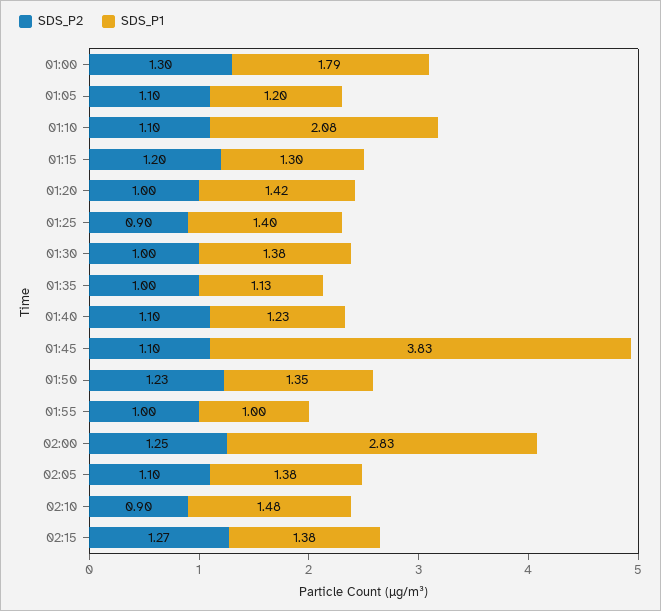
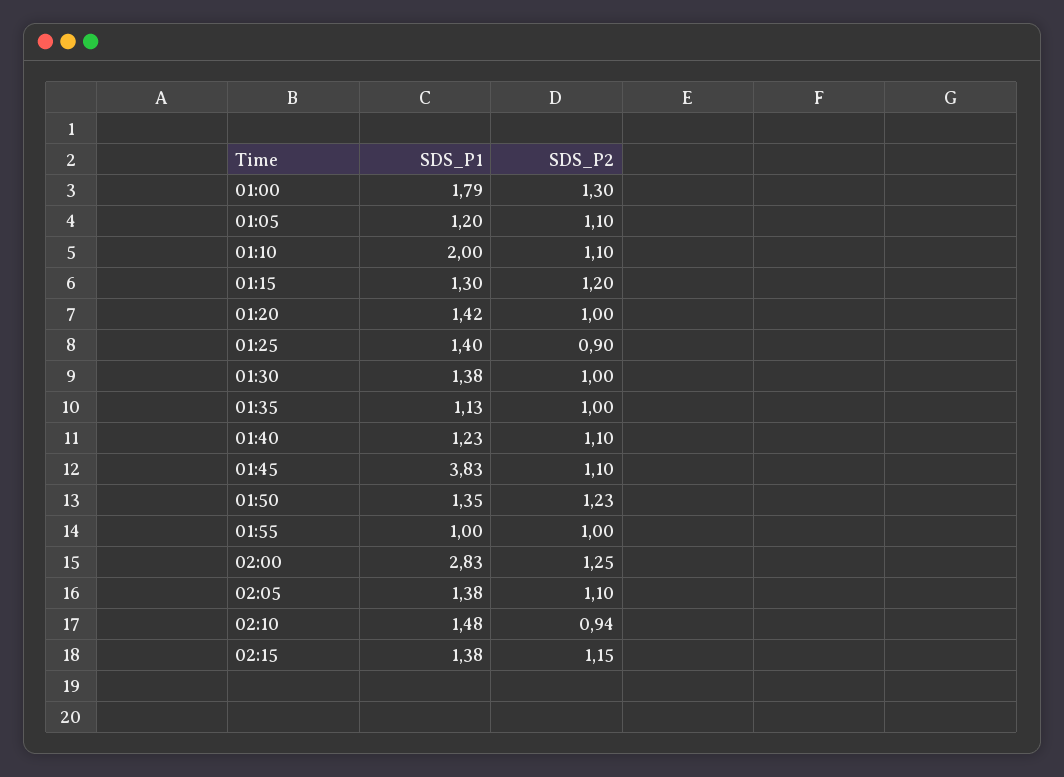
  {
    "SDS_P2": {
      "01:00": 1.3,
      "01:05": 1.1,
      "01:10": 1.1,
      "01:15": 1.2,
      "01:20": 1,
      "01:25": 0.9,
      "01:30": 1,
      "01:35": 1,
      "01:40": 1.1,
      "01:45": 1.1,
      "01:50": 1.23,
      "01:55": 1,
      "02:00": 1.25,
      "02:05": 1.1,
-     "02:10": 0.9,
+     "02:10": 0.94,
-     "02:15": 1.27
+     "02:15": 1.15
    },
    "SDS_P1": {
      "01:00": 1.79,
      "01:05": 1.2,
-     "01:10": 2.08,
+     "01:10": 2,
      "01:15": 1.3,
      "01:20": 1.42,
      "01:25": 1.4,
      "01:30": 1.38,
      "01:35": 1.13,
      "01:40": 1.23,
      "01:45": 3.83,
      "01:50": 1.35,
      "01:55": 1,
      "02:00": 2.83,
      "02:05": 1.38,
      "02:10": 1.48,
      "02:15": 1.38
    }
  }

